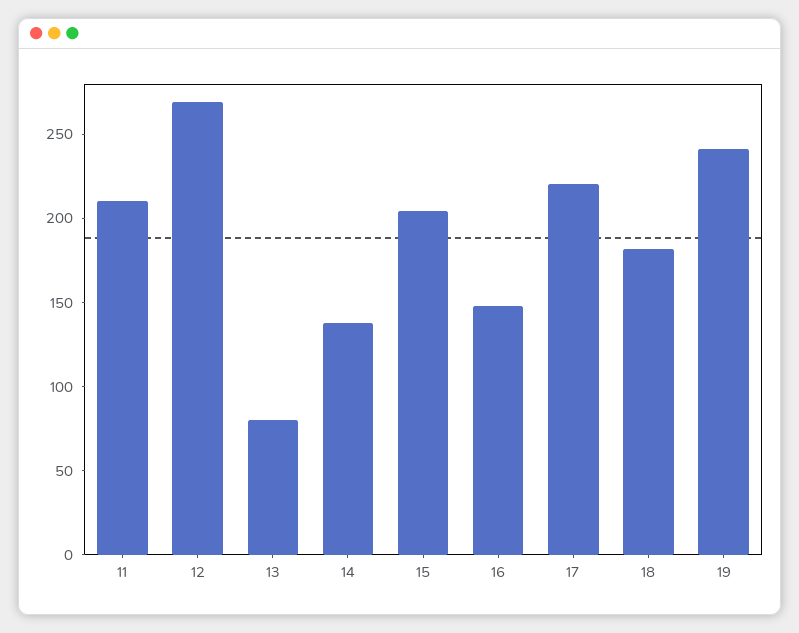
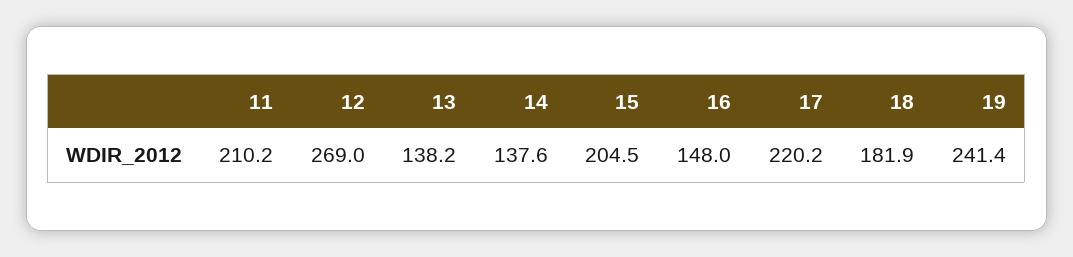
  {
    "11": 210.2,
    "12": 269,
-   "13": 80,
+   "13": 138.2,
    "14": 137.6,
    "15": 204.5,
    "16": 148,
    "17": 220.2,
    "18": 181.9,
    "19": 241.4
  }

